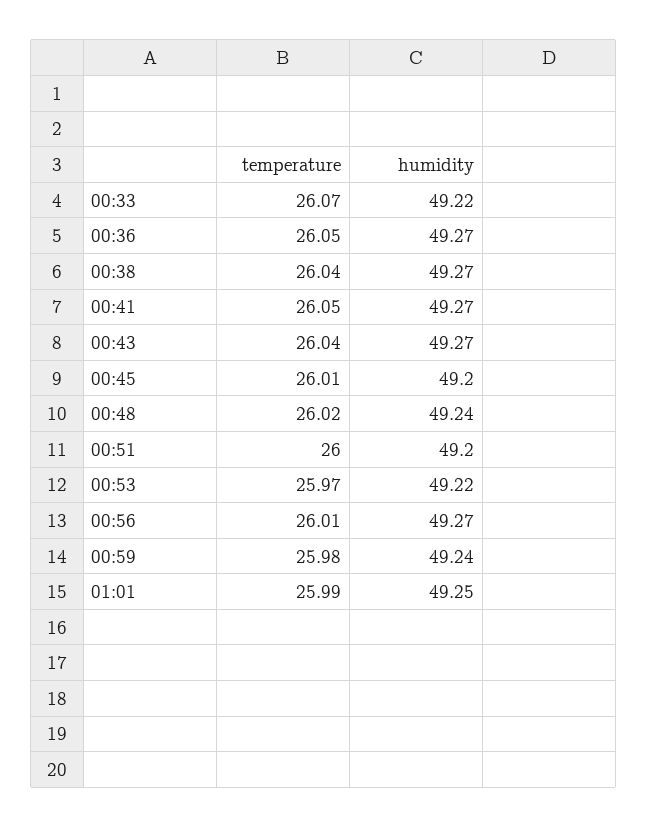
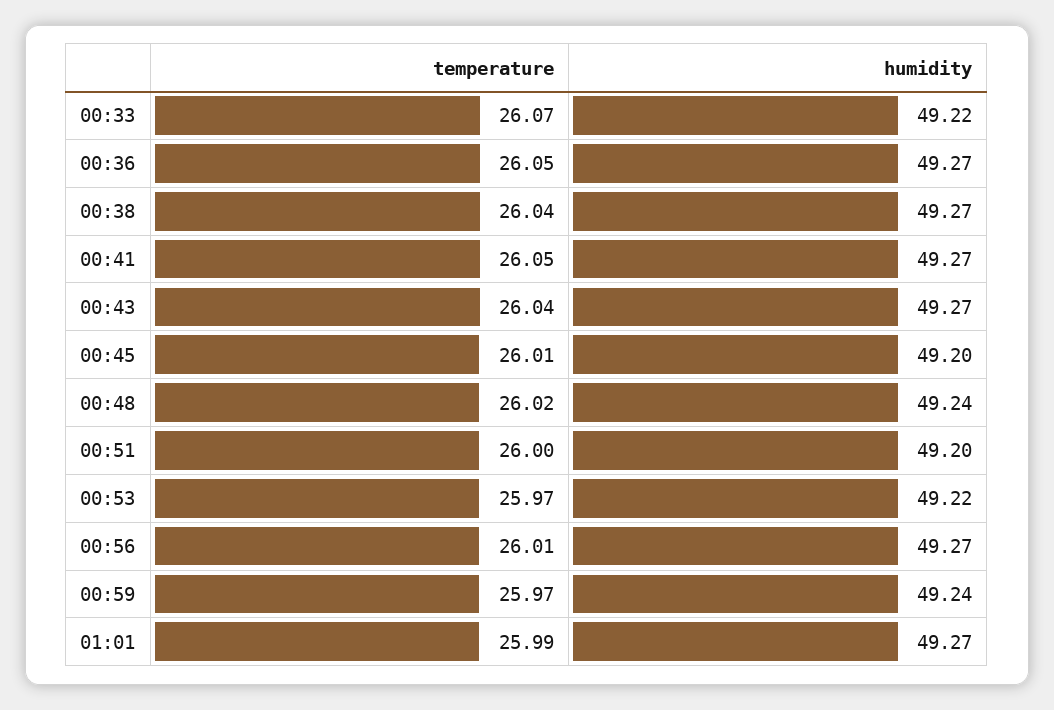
  {
    "temperature": {
      "00:33": 26.07,
      "00:36": 26.05,
      "00:38": 26.04,
      "00:41": 26.05,
      "00:43": 26.04,
      "00:45": 26.01,
      "00:48": 26.02,
      "00:51": 26,
      "00:53": 25.97,
      "00:56": 26.01,
-     "00:59": 25.98,
+     "00:59": 25.97,
      "01:01": 25.99
    },
    "humidity": {
      "00:33": 49.22,
      "00:36": 49.27,
      "00:38": 49.27,
      "00:41": 49.27,
      "00:43": 49.27,
      "00:45": 49.2,
      "00:48": 49.24,
      "00:51": 49.2,
      "00:53": 49.22,
      "00:56": 49.27,
      "00:59": 49.24,
-     "01:01": 49.25
+     "01:01": 49.27
    }
  }

